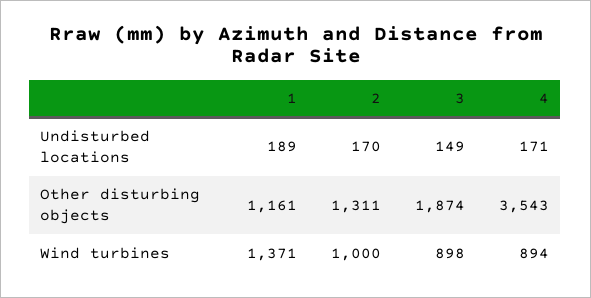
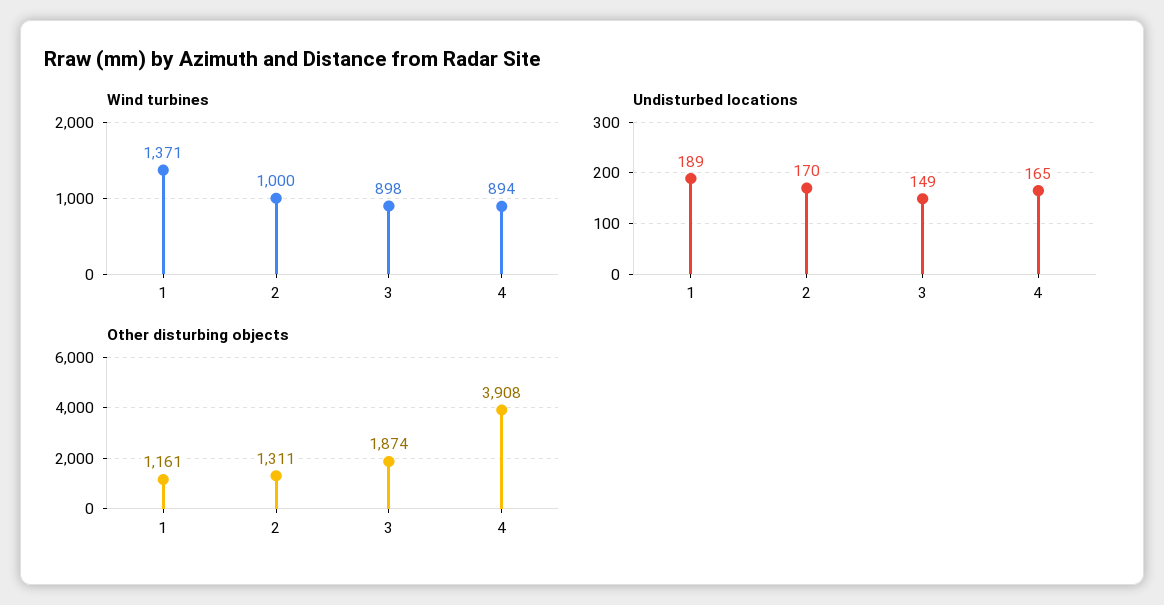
  {
    "Undisturbed locations": {
      "1": 189,
      "2": 170,
      "3": 149,
-     "4": 171
+     "4": 165
    },
    "Other disturbing objects": {
      "1": 1161,
      "2": 1311,
      "3": 1874,
-     "4": 3543
+     "4": 3908
    },
    "Wind turbines": {
      "1": 1371,
      "2": 1000,
      "3": 898,
      "4": 894
    }
  }

